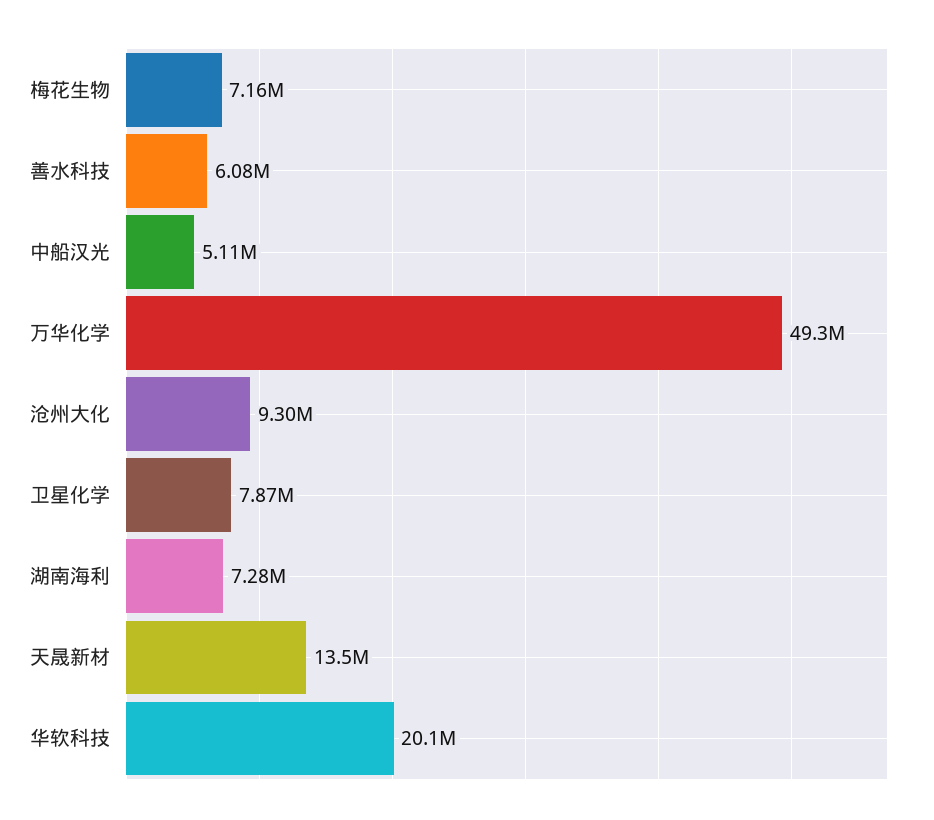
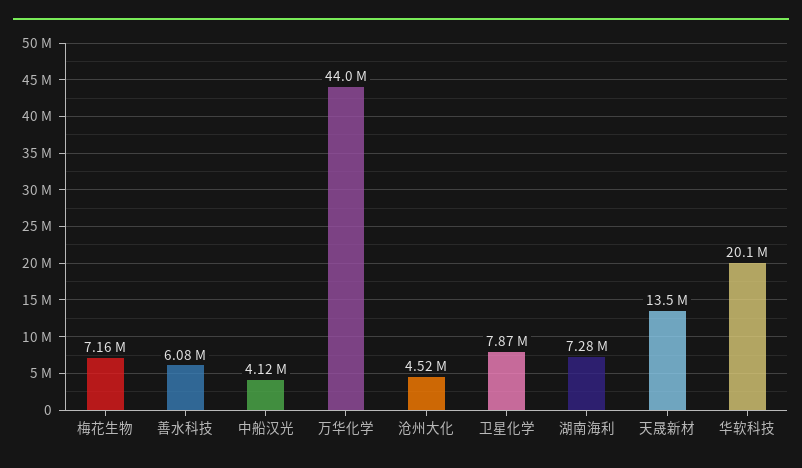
  {
    "梅花生物": 7160000,
    "善水科技": 6080000,
-   "中船汉光": 5110000,
+   "中船汉光": 4120000,
-   "万华化学": 49300000,
+   "万华化学": 44000000,
-   "沧州大化": 9300000,
+   "沧州大化": 4520000,
    "卫星化学": 7870000,
    "湖南海利": 7280000,
    "天晟新材": 13500000,
    "华软科技": 20100000
  }

